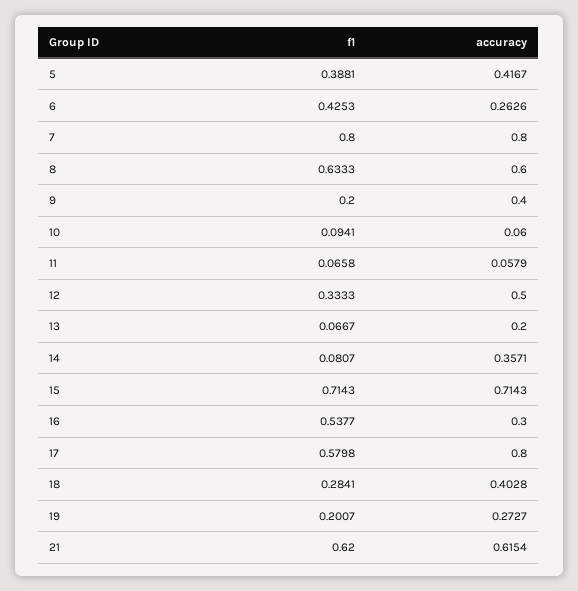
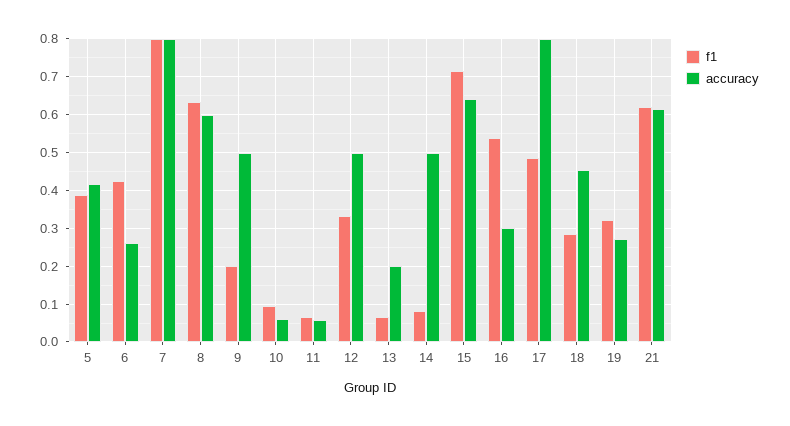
  {
    "f1": {
      "5": 0.3881,
      "6": 0.4253,
      "7": 0.8,
      "8": 0.6333,
      "9": 0.2,
      "10": 0.0941,
      "11": 0.0658,
      "12": 0.3333,
      "13": 0.0667,
      "14": 0.0807,
      "15": 0.7143,
      "16": 0.5377,
-     "17": 0.5798,
+     "17": 0.48,
      "18": 0.2841,
-     "19": 0.2007,
+     "19": 0.32,
      "21": 0.62
    },
    "accuracy": {
      "5": 0.4167,
      "6": 0.2626,
      "7": 0.8,
      "8": 0.6,
-     "9": 0.4,
+     "9": 0.5,
      "10": 0.06,
      "11": 0.0579,
      "12": 0.5,
      "13": 0.2,
-     "14": 0.3571,
+     "14": 0.5,
-     "15": 0.7143,
+     "15": 0.64,
      "16": 0.3,
      "17": 0.8,
-     "18": 0.4028,
+     "18": 0.46,
      "19": 0.2727,
      "21": 0.6154
    }
  }

